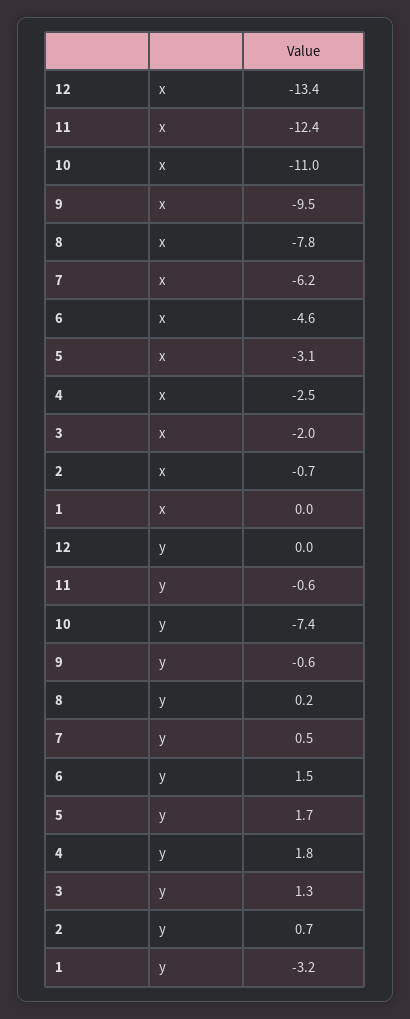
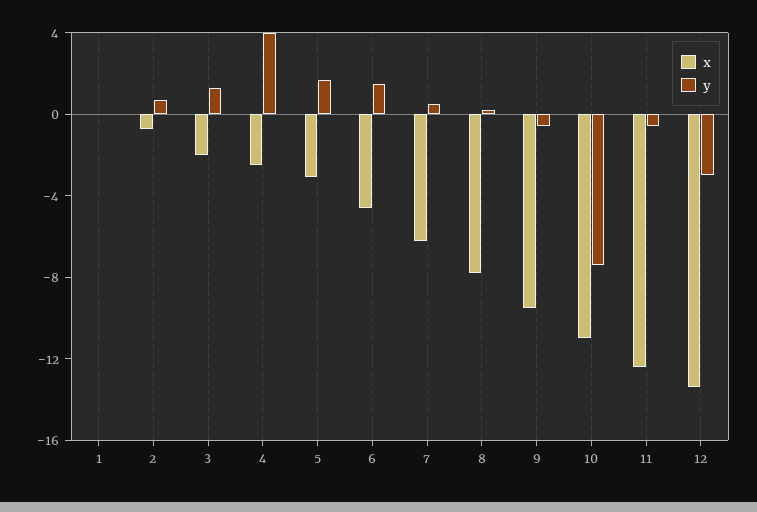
  {
    "x": {
      "12": -13.4,
      "11": -12.4,
      "10": -11,
      "9": -9.5,
      "8": -7.8,
      "7": -6.2,
      "6": -4.6,
      "5": -3.1,
      "4": -2.5,
      "3": -2,
      "2": -0.7,
      "1": 0
    },
    "y": {
-     "12": 0,
+     "12": -3,
      "11": -0.6,
      "10": -7.4,
      "9": -0.6,
      "8": 0.2,
      "7": 0.5,
      "6": 1.5,
      "5": 1.7,
-     "4": 1.8,
+     "4": 4,
      "3": 1.3,
      "2": 0.7,
-     "1": -3.2
+     "1": 0
    }
  }

